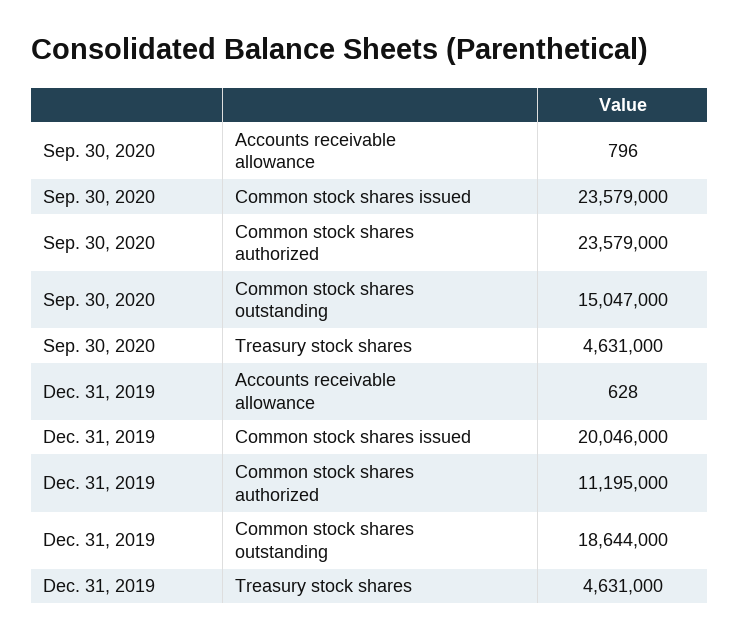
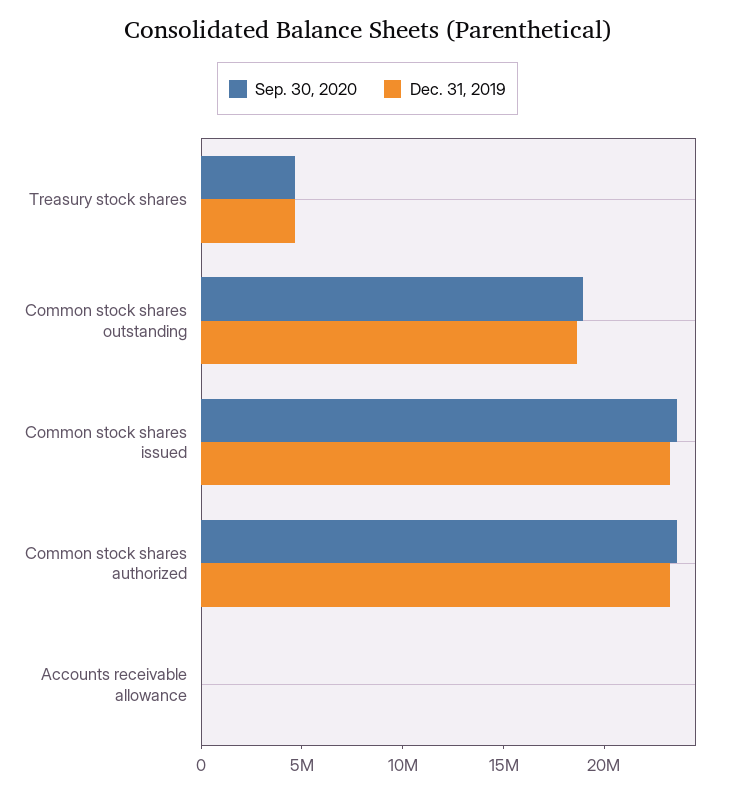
  {
    "Sep. 30, 2020": {
      "Accounts receivable allowance": 796,
      "Common stock shares issued": 23579000,
      "Common stock shares authorized": 23579000,
-     "Common stock shares outstanding": 15047000,
+     "Common stock shares outstanding": 19000000,
      "Treasury stock shares": 4631000
    },
    "Dec. 31, 2019": {
      "Accounts receivable allowance": 628,
-     "Common stock shares issued": 20046000,
+     "Common stock shares issued": 23000000,
-     "Common stock shares authorized": 11195000,
+     "Common stock shares authorized": 23000000,
      "Common stock shares outstanding": 18644000,
      "Treasury stock shares": 4631000
    }
  }

